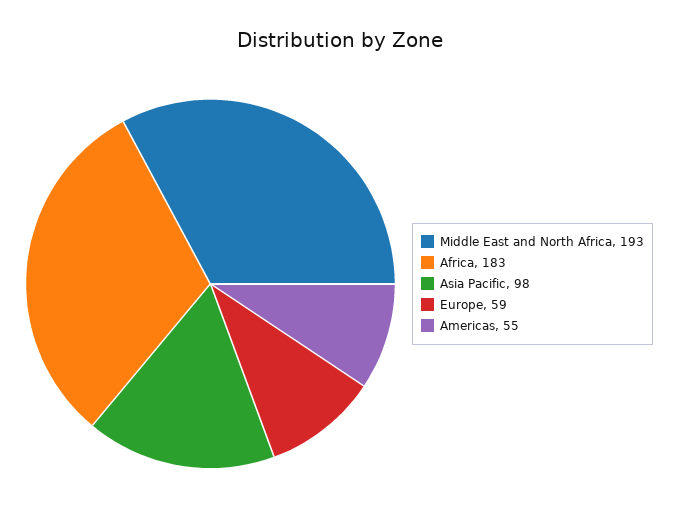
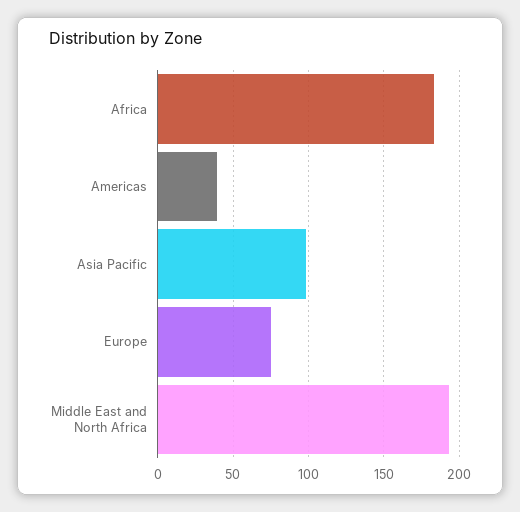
  {
    "Middle East and North Africa": 193,
    "Africa": 183,
    "Asia Pacific": 98,
-   "Europe": 59,
+   "Europe": 75,
-   "Americas": 55
+   "Americas": 40
  }

